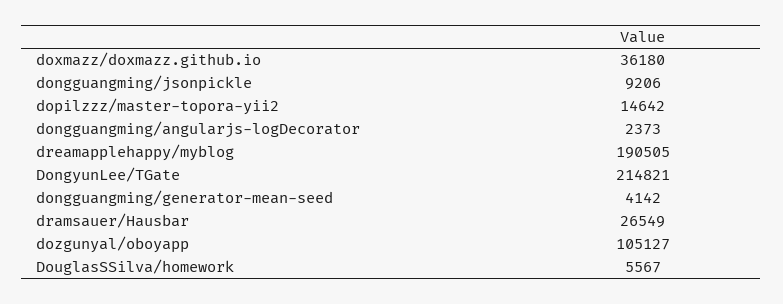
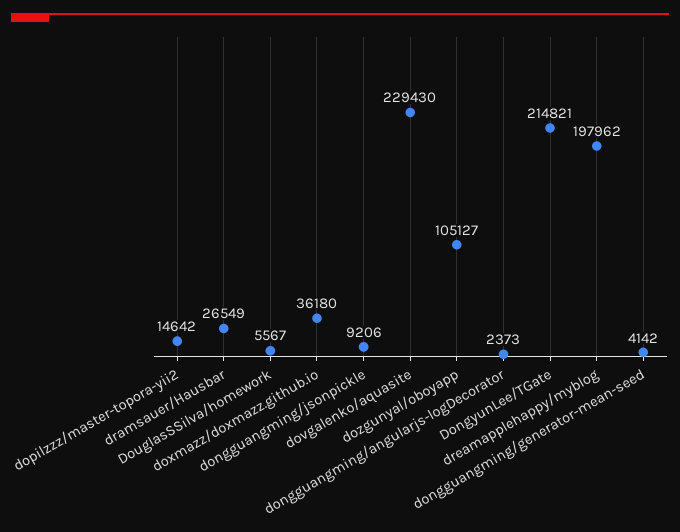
  {
    "doxmazz/doxmazz.github.io": 36180,
    "dongguangming/jsonpickle": 9206,
    "dopilzzz/master-topora-yii2": 14642,
    "dongguangming/angularjs-logDecorator": 2373,
-   "dreamapplehappy/myblog": 190505,
+   "dreamapplehappy/myblog": 197962,
    "DongyunLee/TGate": 214821,
    "dongguangming/generator-mean-seed": 4142,
    "dramsauer/Hausbar": 26549,
    "dozgunyal/oboyapp": 105127,
-   "DouglasSSilva/homework": 5567
+   "DouglasSSilva/homework": 5567,
+   "dovgalenko/aquasite": 229430
  }

